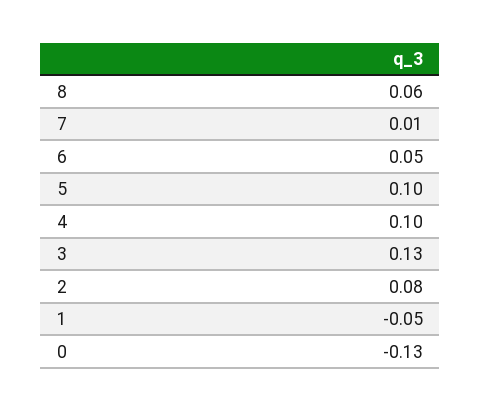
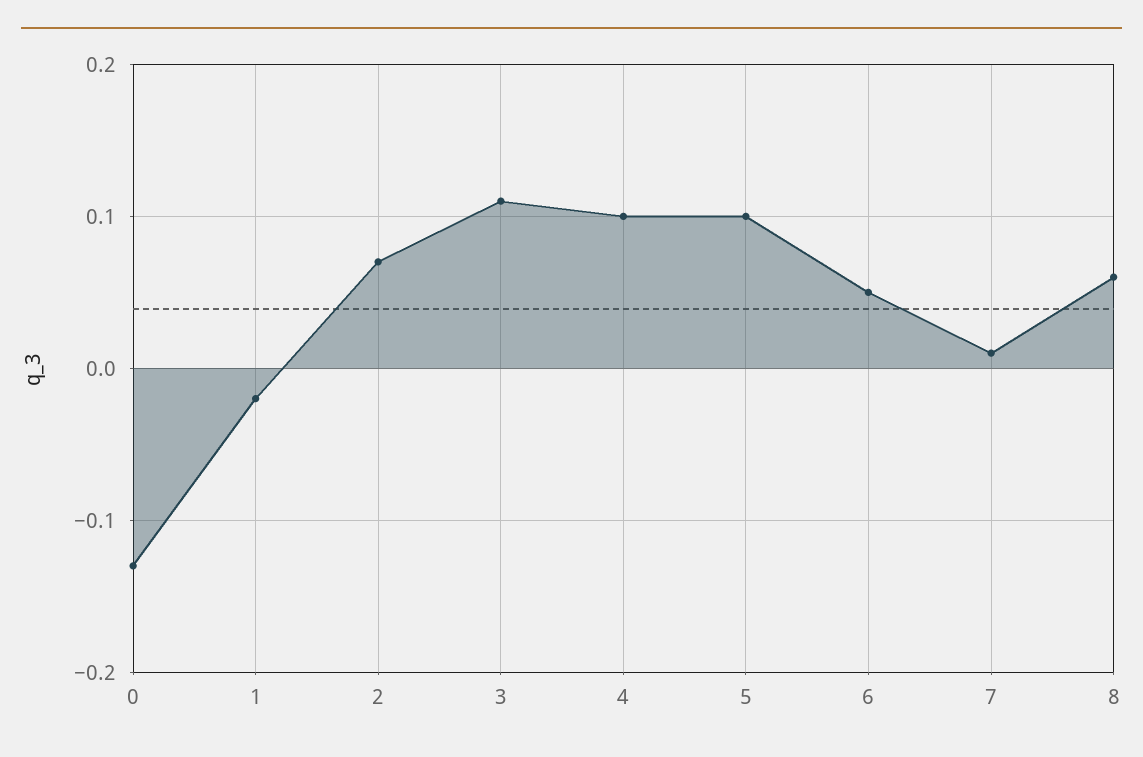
  {
    "8": 0.06,
    "7": 0.01,
    "6": 0.05,
    "5": 0.1,
    "4": 0.1,
-   "3": 0.13,
+   "3": 0.11,
-   "2": 0.08,
+   "2": 0.07,
-   "1": -0.05,
+   "1": -0.02,
    "0": -0.13
  }

